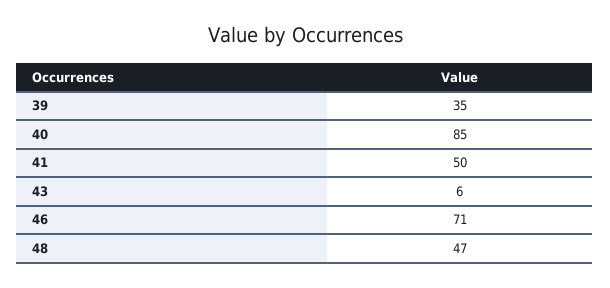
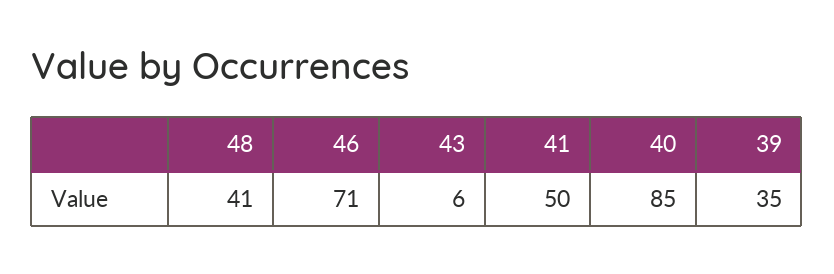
  {
    "39": 35,
    "40": 85,
    "41": 50,
    "43": 6,
    "46": 71,
-   "48": 47
+   "48": 41
  }

